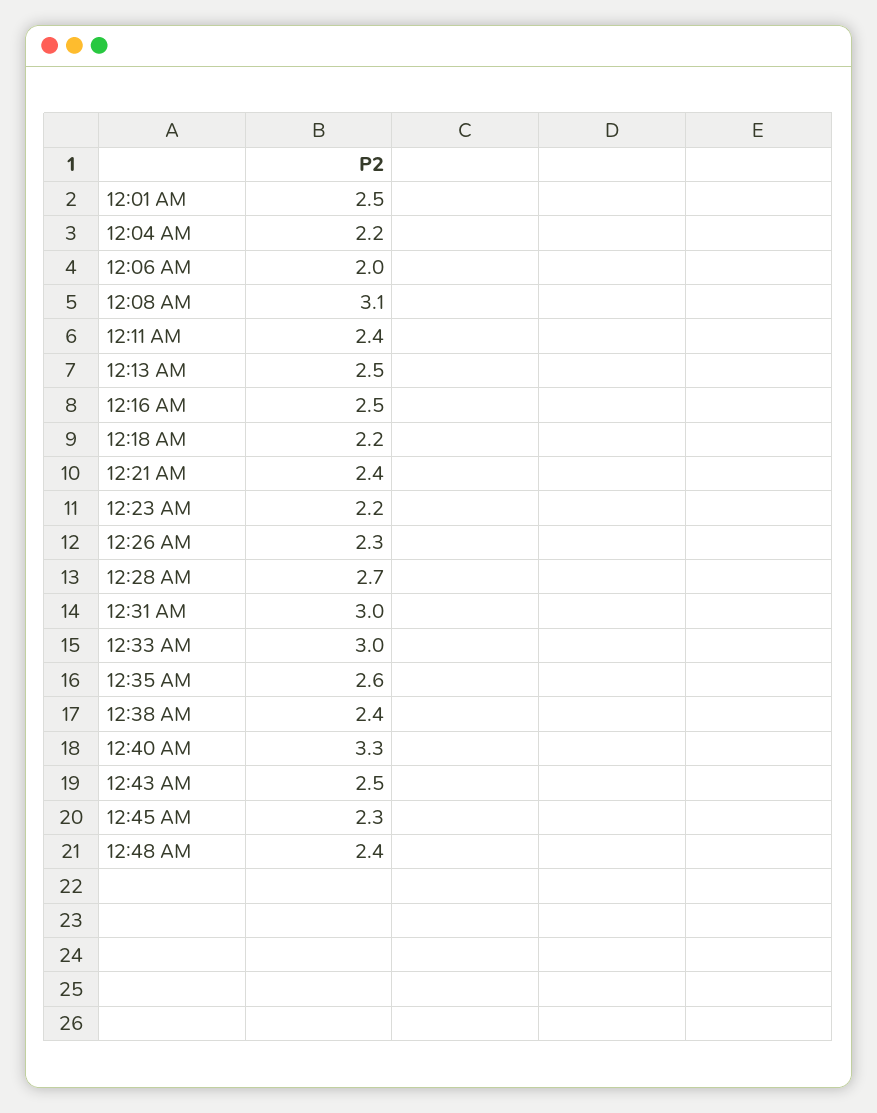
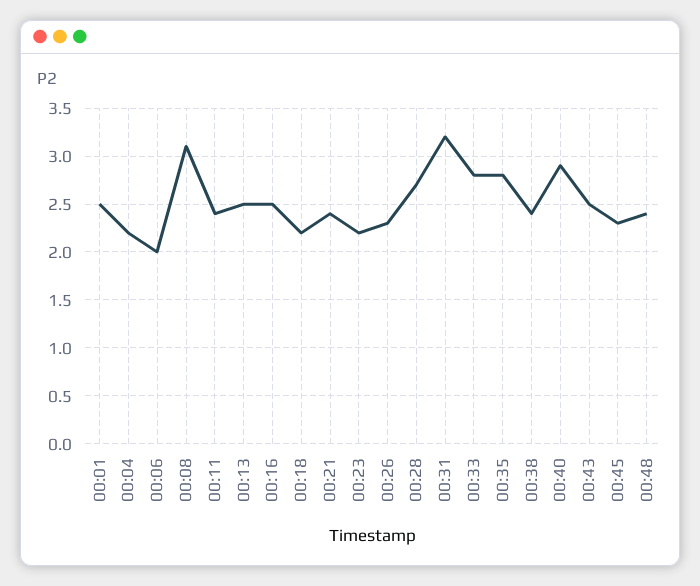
  {
    "12:01 AM": 2.5,
    "12:04 AM": 2.2,
    "12:06 AM": 2,
    "12:08 AM": 3.1,
    "12:11 AM": 2.4,
    "12:13 AM": 2.5,
    "12:16 AM": 2.5,
    "12:18 AM": 2.2,
    "12:21 AM": 2.4,
    "12:23 AM": 2.2,
    "12:26 AM": 2.3,
    "12:28 AM": 2.7,
-   "12:31 AM": 3,
+   "12:31 AM": 3.2,
-   "12:33 AM": 3,
+   "12:33 AM": 2.8,
-   "12:35 AM": 2.6,
+   "12:35 AM": 2.8,
    "12:38 AM": 2.4,
-   "12:40 AM": 3.3,
+   "12:40 AM": 2.9,
    "12:43 AM": 2.5,
    "12:45 AM": 2.3,
    "12:48 AM": 2.4
  }

